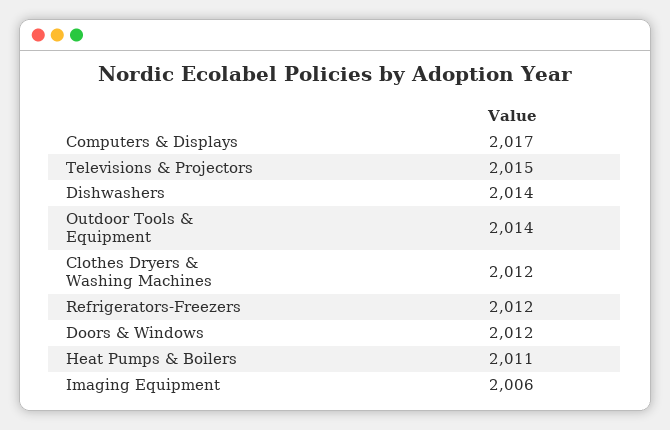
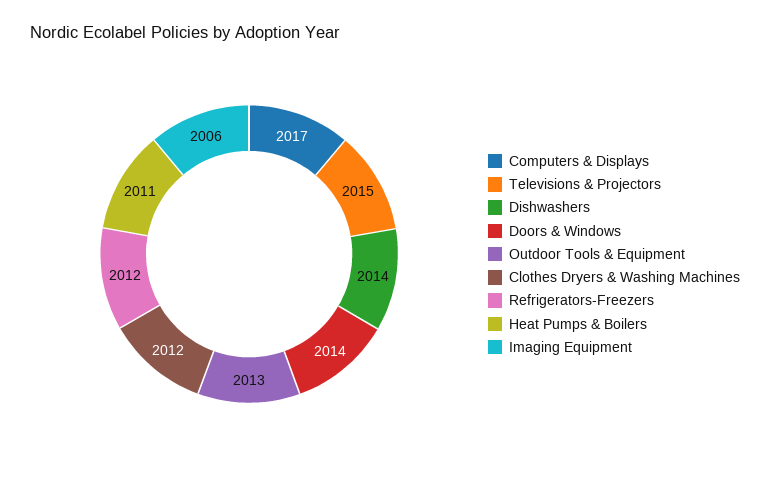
  {
    "Computers & Displays": 2017,
    "Televisions & Projectors": 2015,
    "Dishwashers": 2014,
-   "Outdoor Tools & Equipment": 2014,
+   "Outdoor Tools & Equipment": 2013,
    "Clothes Dryers & Washing Machines": 2012,
    "Refrigerators-Freezers": 2012,
-   "Doors & Windows": 2012,
+   "Doors & Windows": 2014,
    "Heat Pumps & Boilers": 2011,
    "Imaging Equipment": 2006
  }

